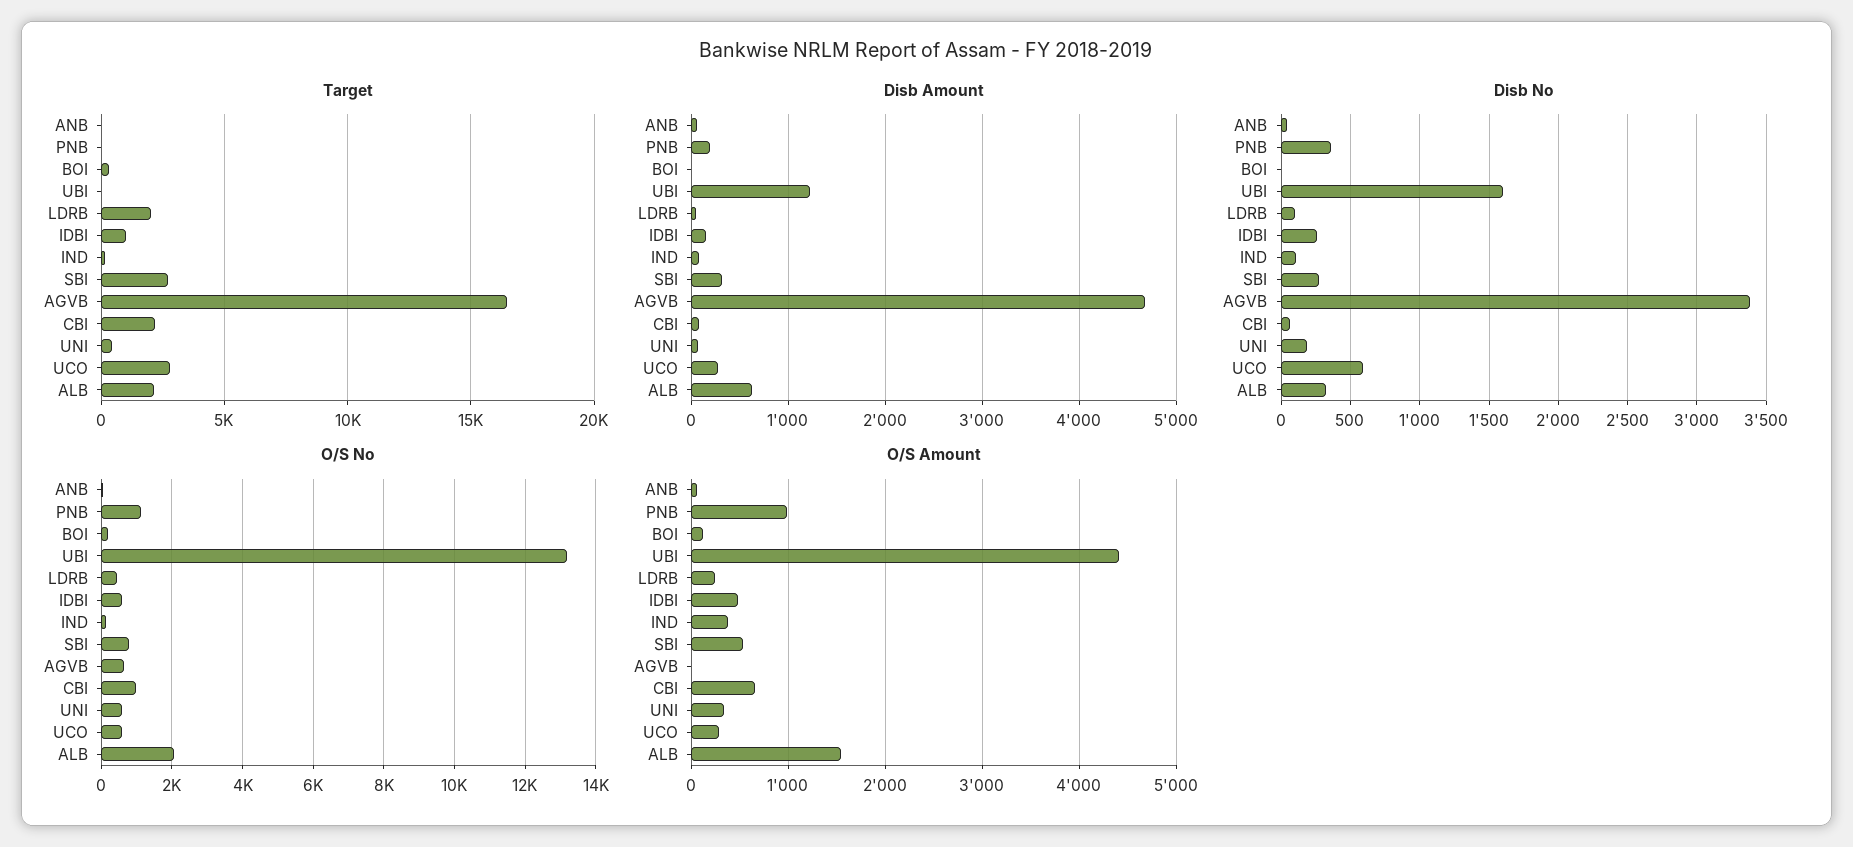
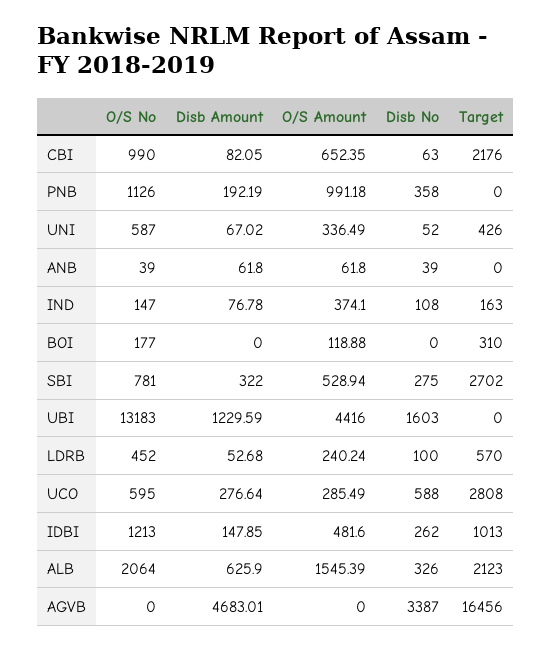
  {
    "Target": {
      "ANB": 0,
      "PNB": 0,
      "BOI": 310,
      "UBI": 0,
-     "LDRB": 2000,
+     "LDRB": 570,
      "IDBI": 1013,
      "IND": 163,
      "SBI": 2702,
      "AGVB": 16456,
      "CBI": 2176,
      "UNI": 426,
      "UCO": 2808,
      "ALB": 2123
    },
    "Disb Amount": {
      "ANB": 61.8,
      "PNB": 192.19,
      "BOI": 0,
      "UBI": 1229.59,
      "LDRB": 52.68,
      "IDBI": 147.85,
      "IND": 76.78,
      "SBI": 322,
      "AGVB": 4683.01,
      "CBI": 82.05,
      "UNI": 67.02,
      "UCO": 276.64,
      "ALB": 625.9
    },
    "Disb No": {
      "ANB": 39,
      "PNB": 358,
      "BOI": 0,
      "UBI": 1603,
      "LDRB": 100,
      "IDBI": 262,
      "IND": 108,
      "SBI": 275,
      "AGVB": 3387,
      "CBI": 63,
-     "UNI": 200,
+     "UNI": 52,
      "UCO": 588,
      "ALB": 326
    },
    "O/S No": {
      "ANB": 39,
      "PNB": 1126,
      "BOI": 177,
      "UBI": 13183,
      "LDRB": 452,
-     "IDBI": 600,
+     "IDBI": 1213,
      "IND": 147,
      "SBI": 781,
-     "AGVB": 600,
+     "AGVB": 0,
      "CBI": 990,
      "UNI": 587,
      "UCO": 595,
      "ALB": 2064
    },
    "O/S Amount": {
      "ANB": 61.8,
      "PNB": 991.18,
      "BOI": 118.88,
      "UBI": 4416,
      "LDRB": 240.24,
      "IDBI": 481.6,
      "IND": 374.1,
      "SBI": 528.94,
      "AGVB": 0,
      "CBI": 652.35,
      "UNI": 336.49,
      "UCO": 285.49,
      "ALB": 1545.39
    }
  }

